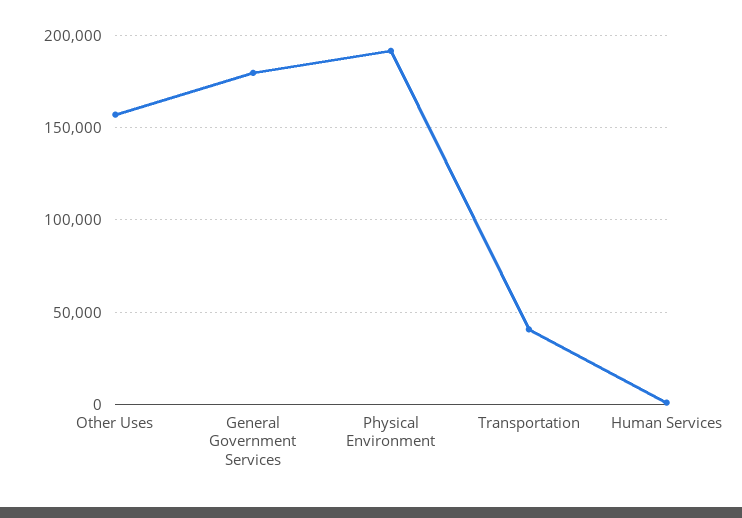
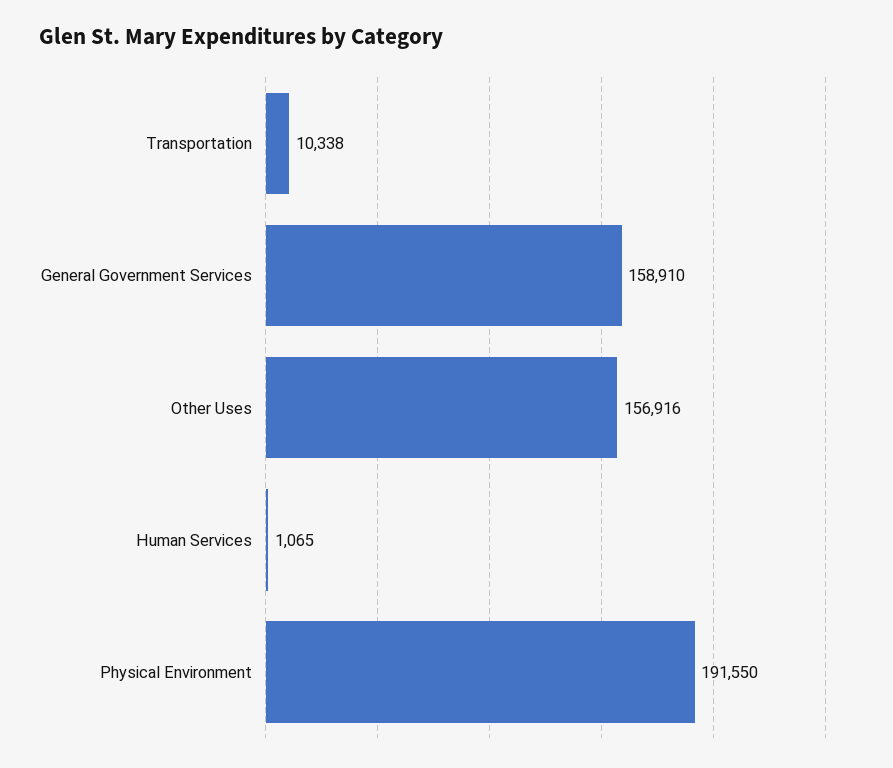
  {
    "Other Uses": 156916,
-   "General Government Services": 180000,
+   "General Government Services": 158910,
    "Physical Environment": 191550,
-   "Transportation": 40000,
+   "Transportation": 10338,
    "Human Services": 1065
  }

